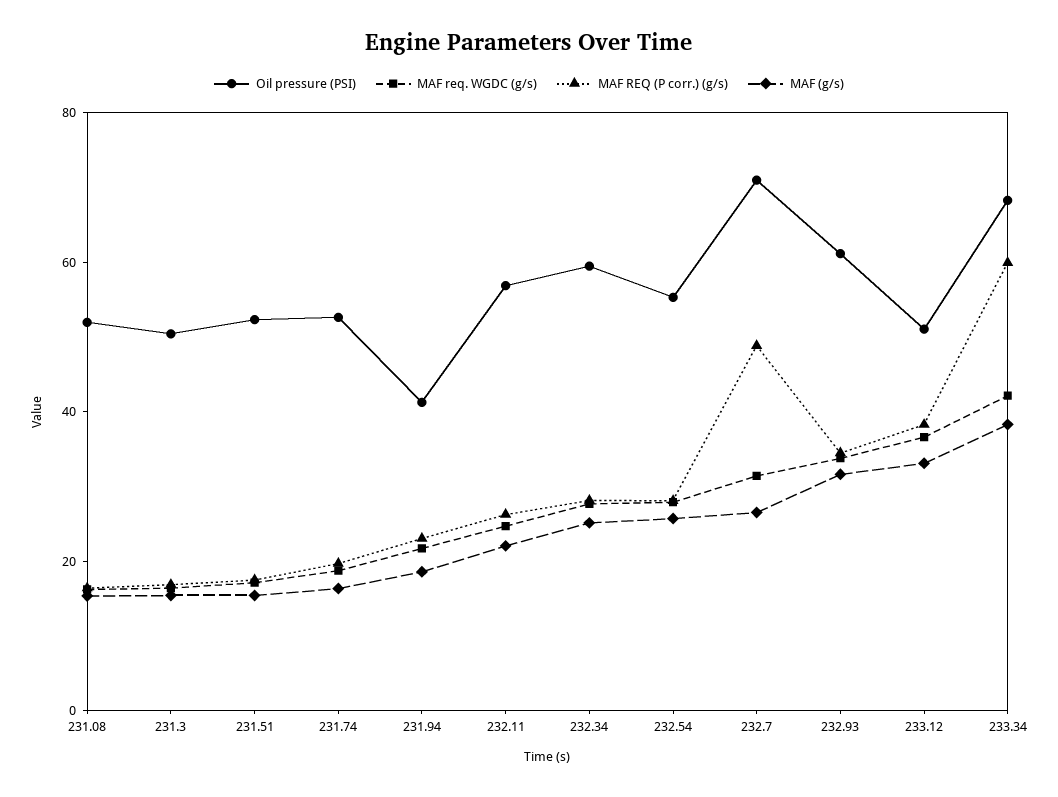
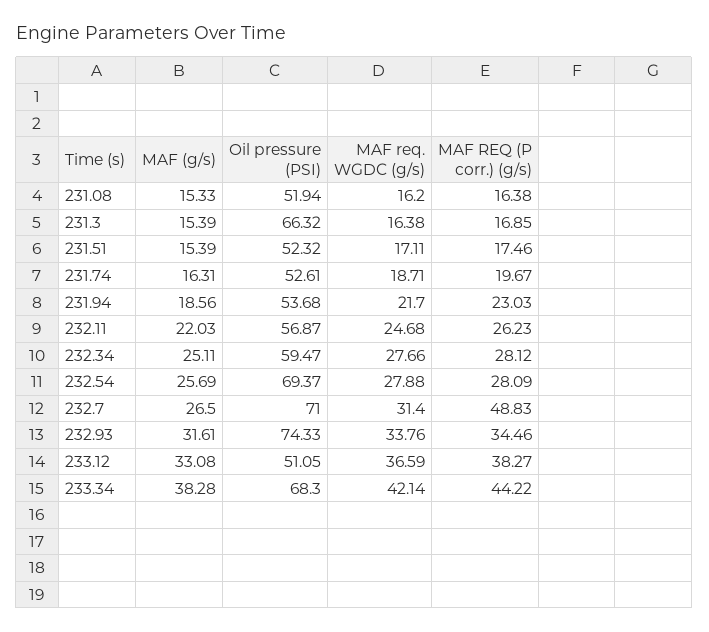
  {
    "Oil pressure (PSI)": {
      "231.08": 51.94,
-     "231.3": 50,
+     "231.3": 66.32,
      "231.51": 52.32,
      "231.74": 52.61,
-     "231.94": 40,
+     "231.94": 53.68,
      "232.11": 56.87,
      "232.34": 59.47,
-     "232.54": 55,
+     "232.54": 69.37,
      "232.7": 71,
-     "232.93": 60,
+     "232.93": 74.33,
      "233.12": 51.05,
      "233.34": 68.3
    },
    "MAF req. WGDC (g/s)": {
      "231.08": 16.2,
      "231.3": 16.38,
      "231.51": 17.11,
      "231.74": 18.71,
      "231.94": 21.7,
      "232.11": 24.68,
      "232.34": 27.66,
      "232.54": 27.88,
      "232.7": 31.4,
      "232.93": 33.76,
      "233.12": 36.59,
      "233.34": 42.14
    },
    "MAF REQ (P corr.) (g/s)": {
      "231.08": 16.38,
      "231.3": 16.85,
      "231.51": 17.46,
      "231.74": 19.67,
      "231.94": 23.03,
      "232.11": 26.23,
      "232.34": 28.12,
      "232.54": 28.09,
      "232.7": 48.83,
      "232.93": 34.46,
      "233.12": 38.27,
-     "233.34": 60
+     "233.34": 44.22
    },
    "MAF (g/s)": {
      "231.08": 15.33,
      "231.3": 15.39,
      "231.51": 15.39,
      "231.74": 16.31,
      "231.94": 18.56,
      "232.11": 22.03,
      "232.34": 25.11,
      "232.54": 25.69,
      "232.7": 26.5,
      "232.93": 31.61,
      "233.12": 33.08,
      "233.34": 38.28
    }
  }

